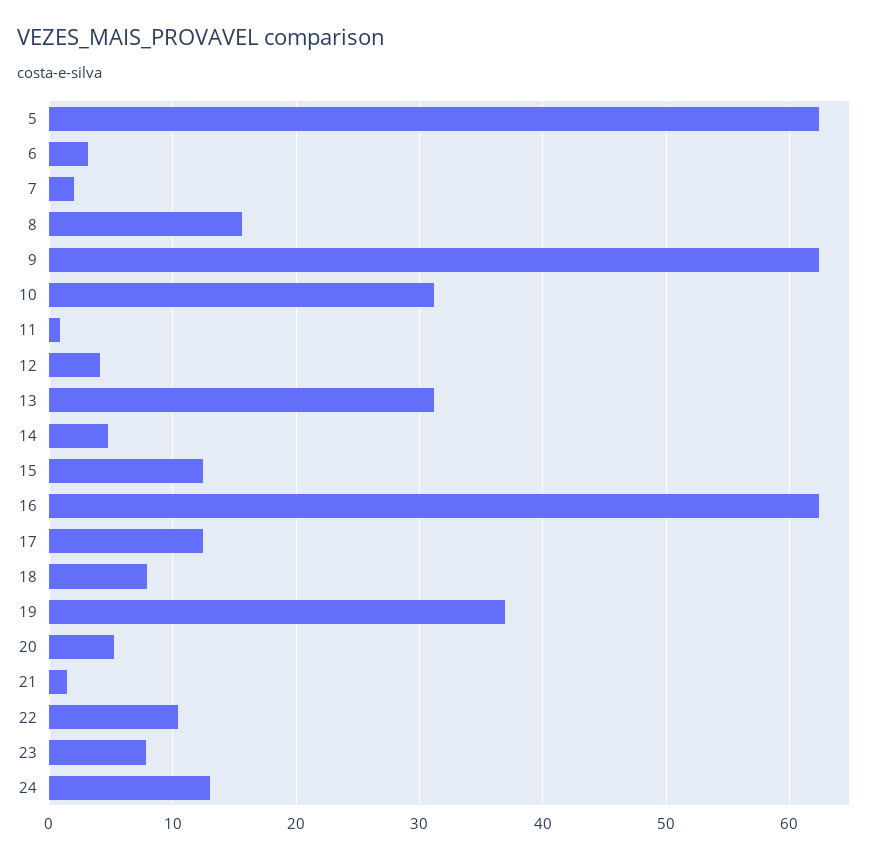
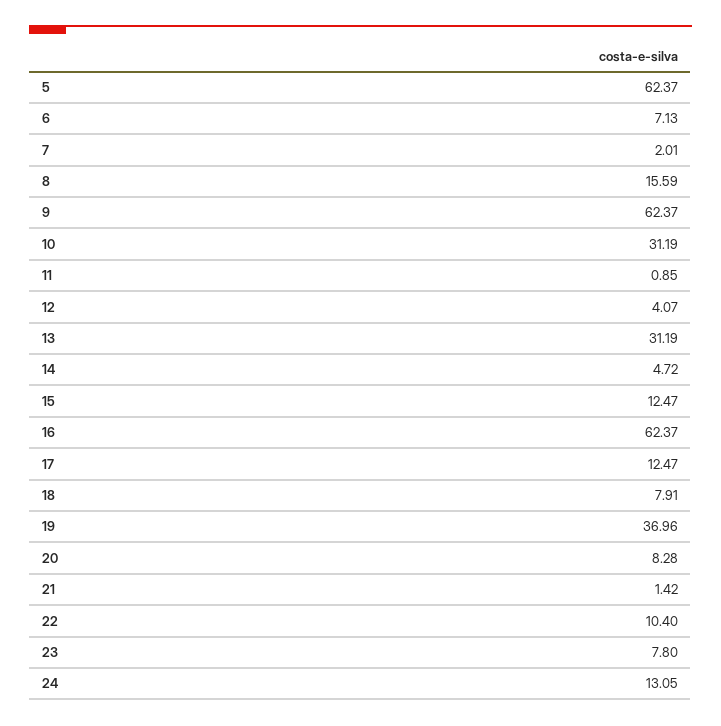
  {
    "5": 62.37,
-   "6": 3,
+   "6": 7.13,
    "7": 2.01,
    "8": 15.59,
    "9": 62.37,
    "10": 31.19,
    "11": 0.85,
    "12": 4.07,
    "13": 31.19,
    "14": 4.72,
    "15": 12.47,
    "16": 62.37,
    "17": 12.47,
    "18": 7.91,
    "19": 36.96,
-   "20": 5,
+   "20": 8.28,
    "21": 1.42,
    "22": 10.4,
    "23": 7.8,
    "24": 13.05
  }

